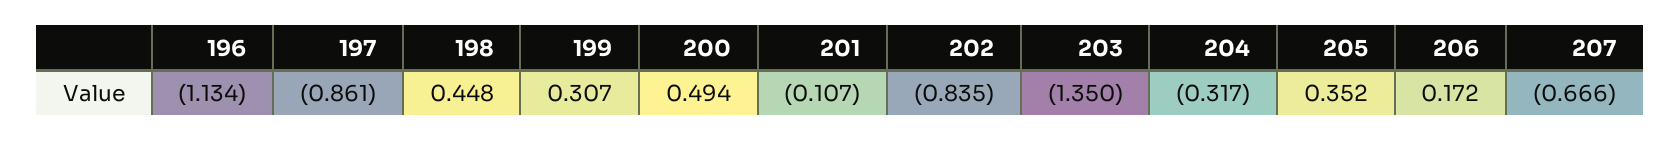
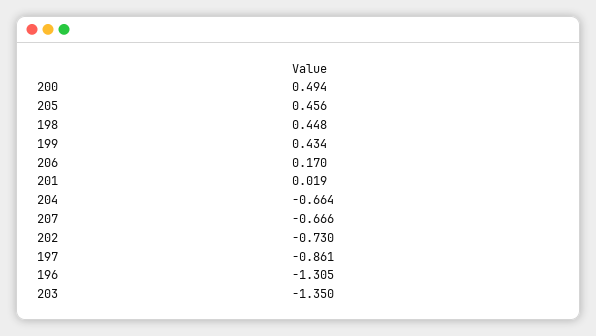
  {
-   "196": -1.134,
+   "196": -1.305,
    "197": -0.861,
    "198": 0.448,
-   "199": 0.307,
+   "199": 0.434,
    "200": 0.494,
-   "201": -0.107,
+   "201": 0.019,
-   "202": -0.835,
+   "202": -0.73,
    "203": -1.35,
-   "204": -0.317,
+   "204": -0.664,
-   "205": 0.352,
+   "205": 0.456,
-   "206": 0.172,
+   "206": 0.17,
    "207": -0.666
  }

